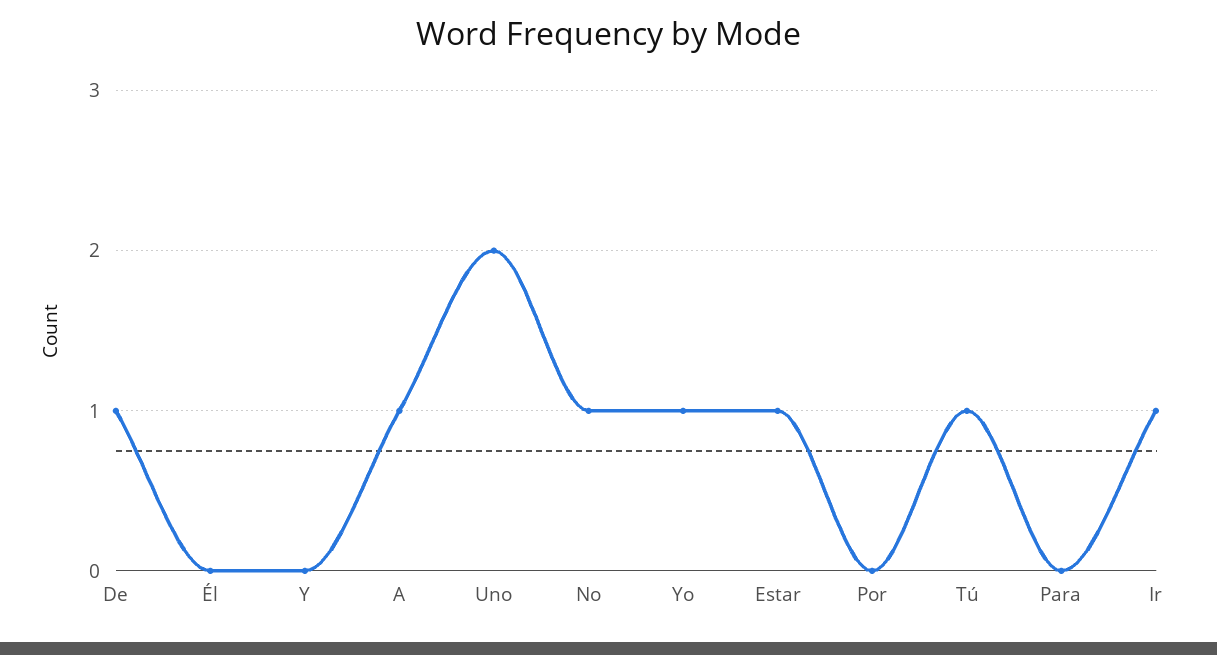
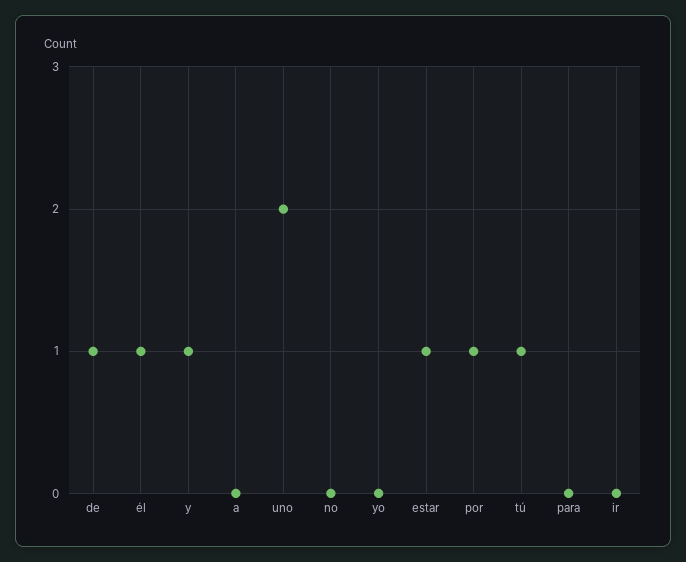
  {
    "De": 1,
-   "Él": 0,
+   "Él": 1,
-   "Y": 0,
+   "Y": 1,
-   "A": 1,
+   "A": 0,
    "Uno": 2,
-   "No": 1,
+   "No": 0,
-   "Yo": 1,
+   "Yo": 0,
    "Estar": 1,
-   "Por": 0,
+   "Por": 1,
    "Tú": 1,
    "Para": 0,
-   "Ir": 1
+   "Ir": 0
  }

